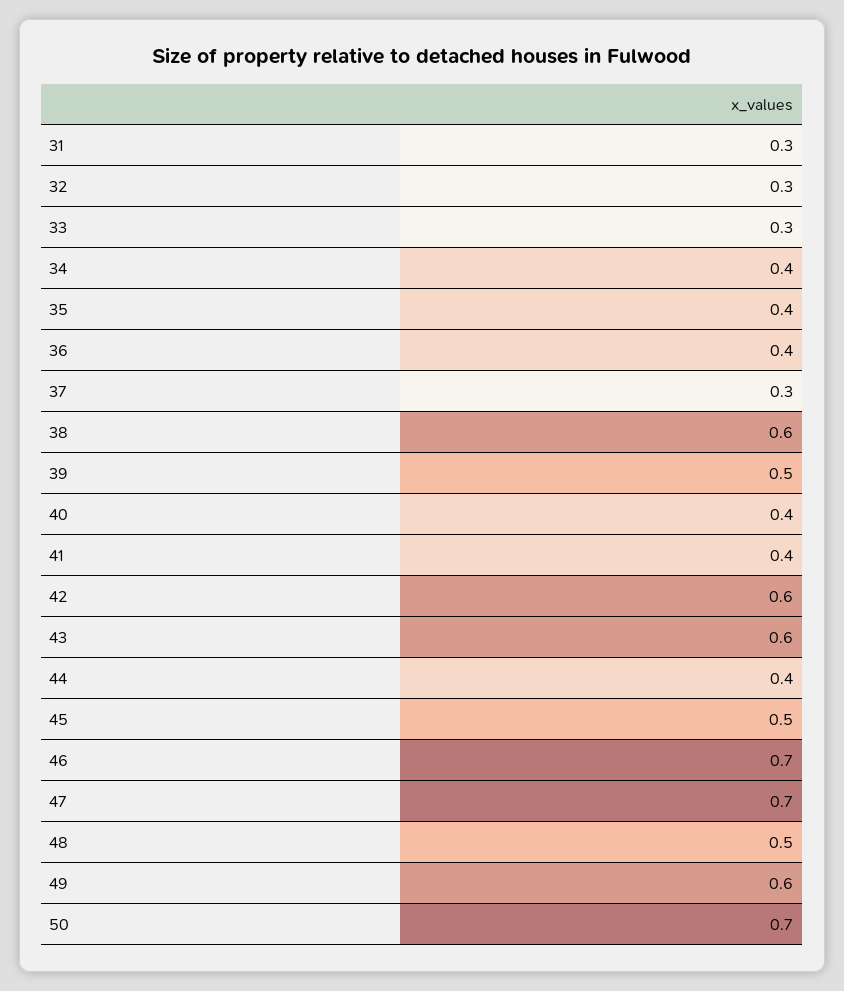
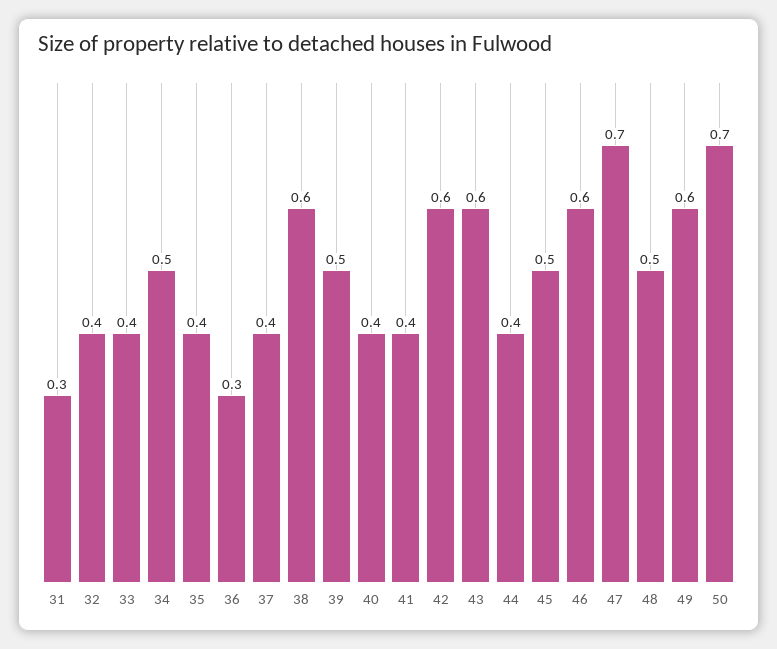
  {
    "31": 0.3,
-   "32": 0.3,
+   "32": 0.4,
-   "33": 0.3,
+   "33": 0.4,
-   "34": 0.4,
+   "34": 0.5,
    "35": 0.4,
-   "36": 0.4,
+   "36": 0.3,
-   "37": 0.3,
+   "37": 0.4,
    "38": 0.6,
    "39": 0.5,
    "40": 0.4,
    "41": 0.4,
    "42": 0.6,
    "43": 0.6,
    "44": 0.4,
    "45": 0.5,
-   "46": 0.7,
+   "46": 0.6,
    "47": 0.7,
    "48": 0.5,
    "49": 0.6,
    "50": 0.7
  }

